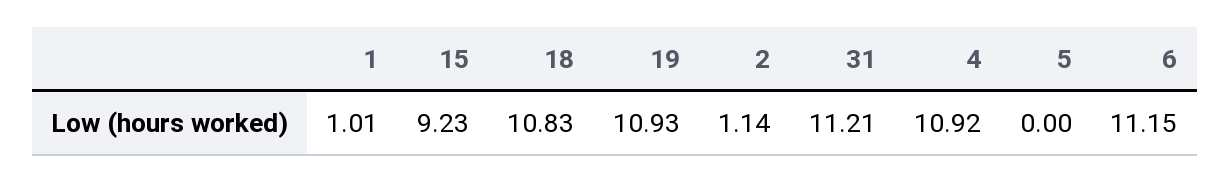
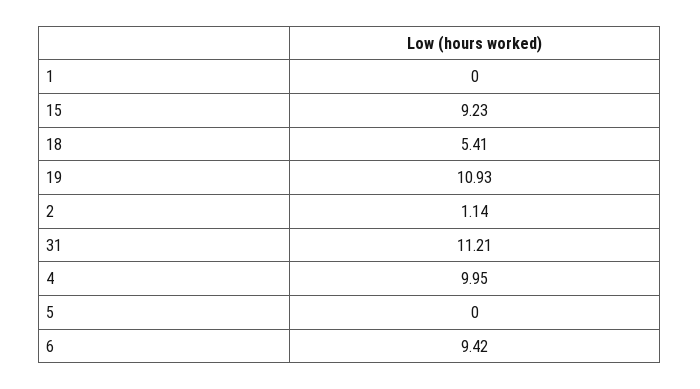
  {
-   "1": 1.01,
+   "1": 0,
    "15": 9.23,
-   "18": 10.83,
+   "18": 5.41,
    "19": 10.93,
    "2": 1.14,
    "31": 11.21,
-   "4": 10.92,
+   "4": 9.95,
    "5": 0,
-   "6": 11.15
+   "6": 9.42
  }

